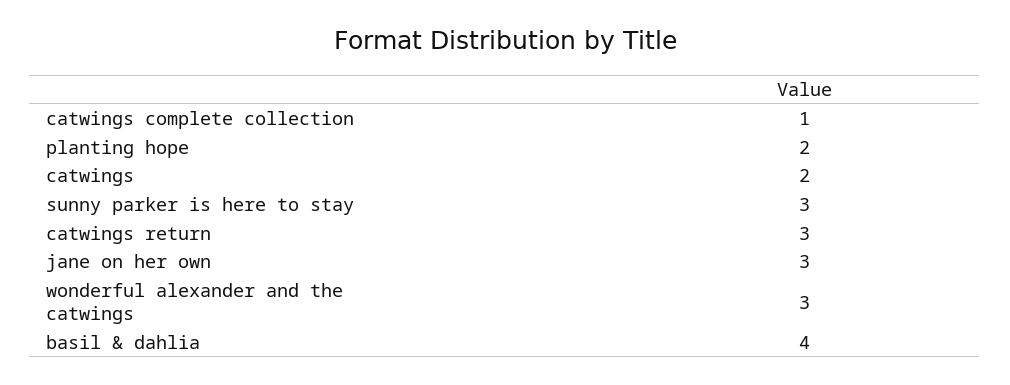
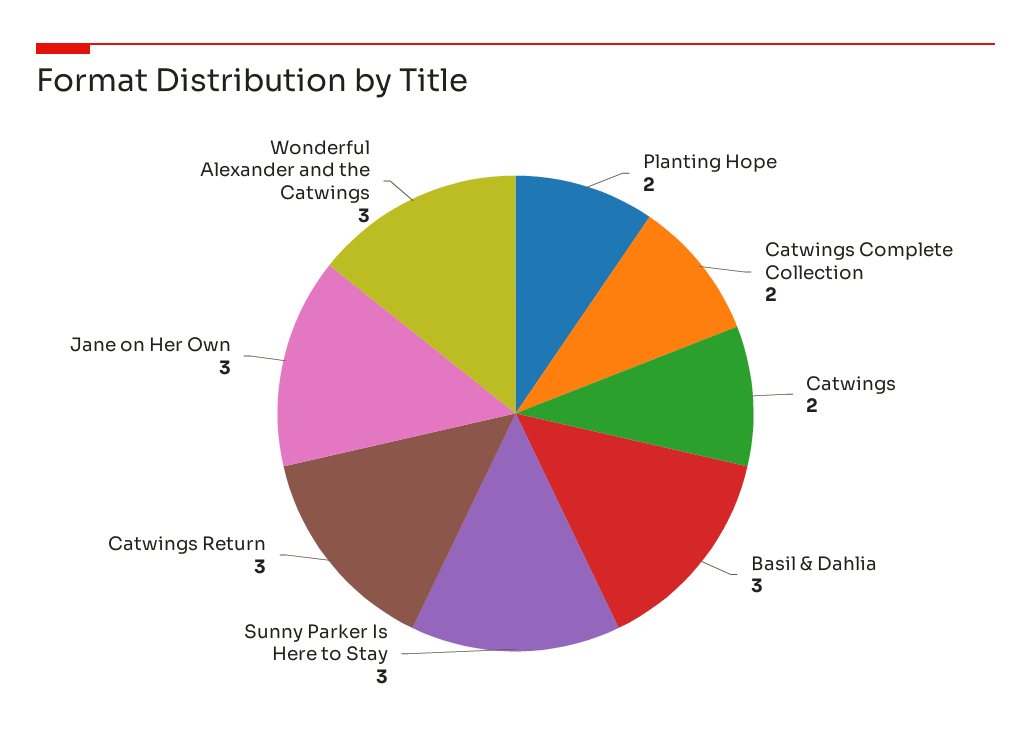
  {
-   "catwings complete collection": 1,
+   "catwings complete collection": 2,
    "planting hope": 2,
    "catwings": 2,
    "sunny parker is here to stay": 3,
    "catwings return": 3,
    "jane on her own": 3,
    "wonderful alexander and the catwings": 3,
-   "basil & dahlia": 4
+   "basil & dahlia": 3
  }

